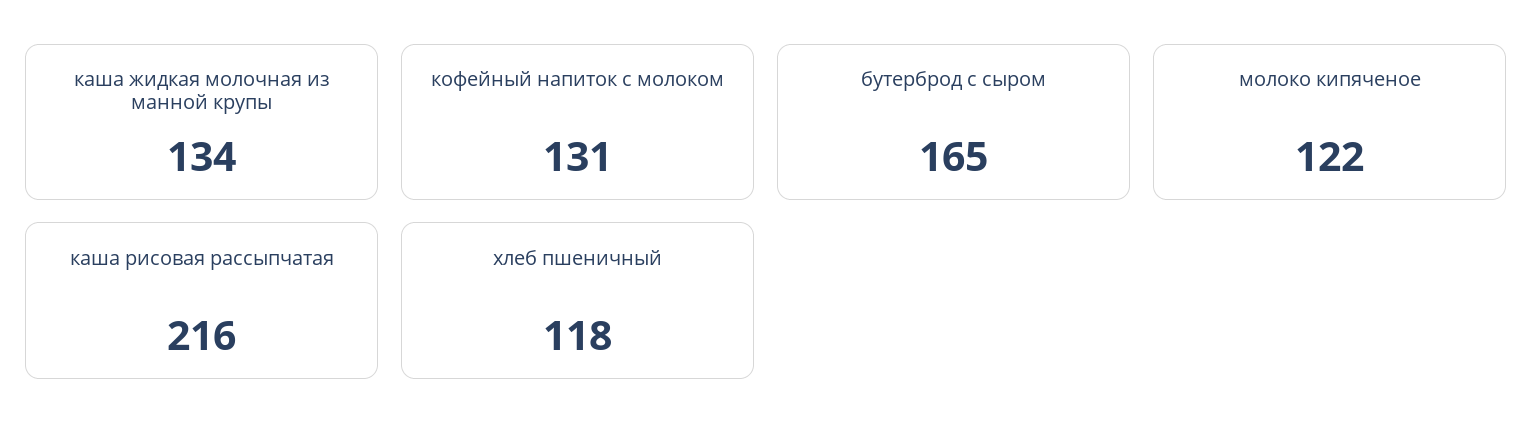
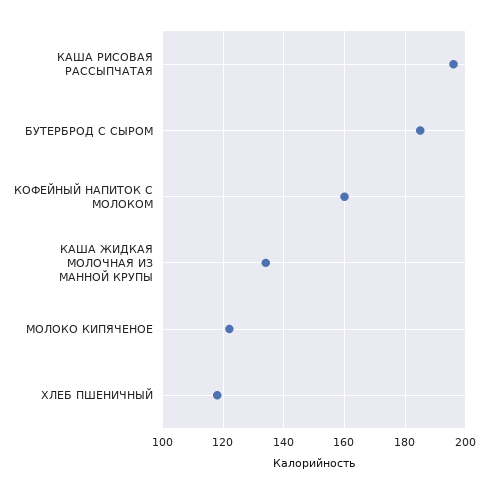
  {
    "каша жидкая молочная из манной крупы": 134,
-   "кофейный напиток с молоком": 131,
+   "кофейный напиток с молоком": 160,
-   "бутерброд с сыром": 165,
+   "бутерброд с сыром": 185,
    "молоко кипяченое": 122,
-   "каша рисовая рассыпчатая": 216,
+   "каша рисовая рассыпчатая": 195,
    "хлеб пшеничный": 118
  }

